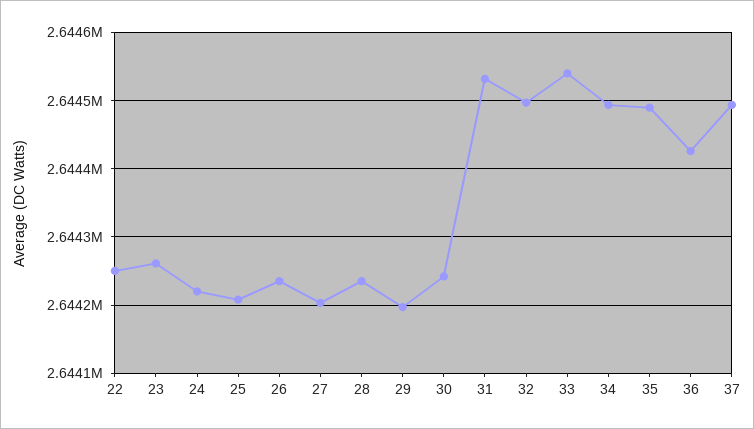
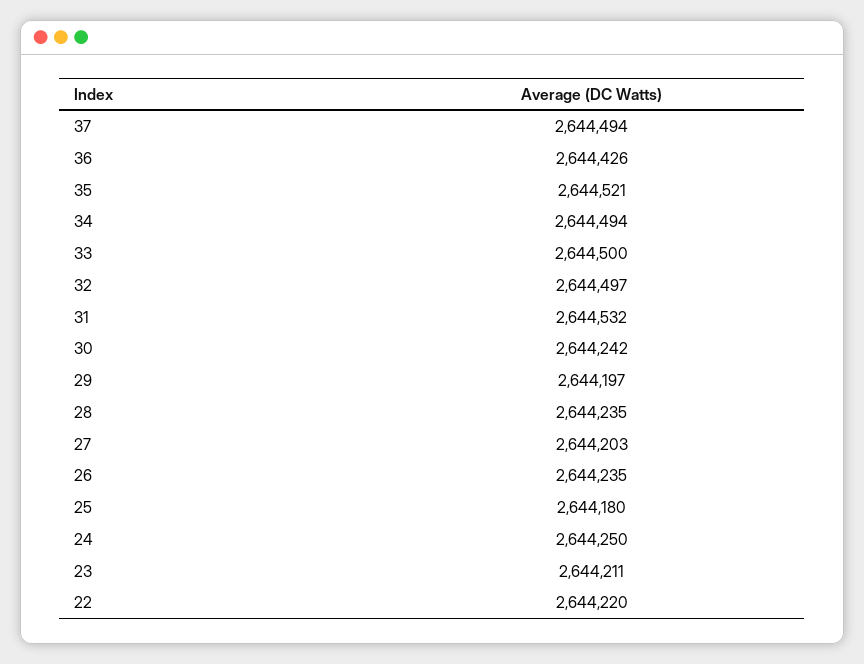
  {
-   "22": 2644250,
+   "22": 2644220,
-   "23": 2644260,
+   "23": 2644211,
-   "24": 2644220,
+   "24": 2644250,
-   "25": 2644210,
+   "25": 2644180,
    "26": 2644235,
    "27": 2644203,
    "28": 2644235,
    "29": 2644197,
    "30": 2644242,
    "31": 2644532,
    "32": 2644497,
-   "33": 2644540,
+   "33": 2644500,
    "34": 2644494,
-   "35": 2644490,
+   "35": 2644521,
    "36": 2644426,
    "37": 2644494
  }

